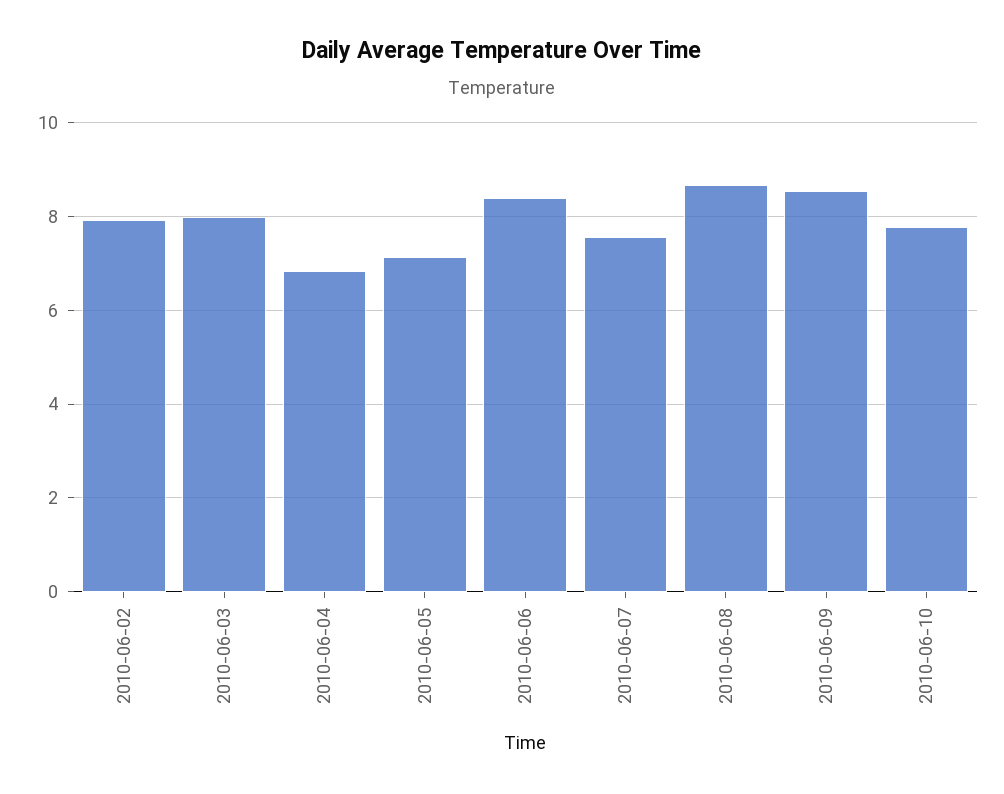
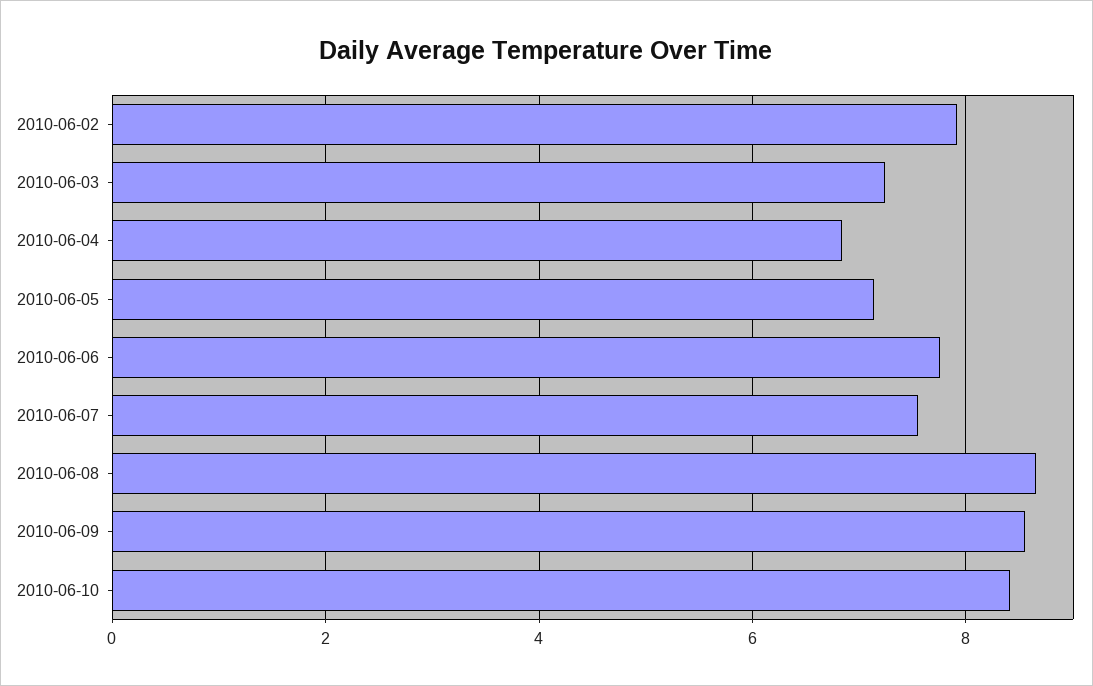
  {
    "2010-06-02": 8,
-   "2010-06-03": 8,
+   "2010-06-03": 7.2,
    "2010-06-04": 6.8,
    "2010-06-05": 7.2,
-   "2010-06-06": 8.4,
+   "2010-06-06": 7.8,
    "2010-06-07": 7.6,
    "2010-06-08": 8.6,
    "2010-06-09": 8.6,
-   "2010-06-10": 7.8
+   "2010-06-10": 8.4
  }

